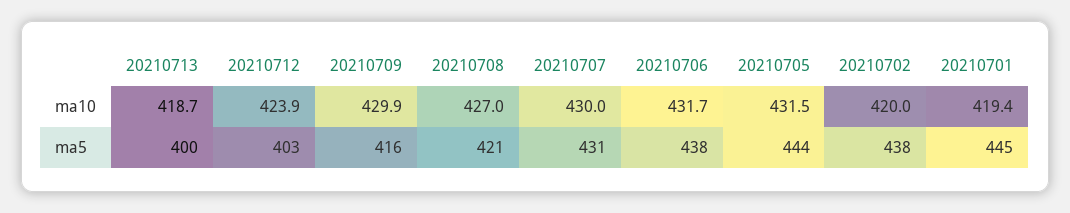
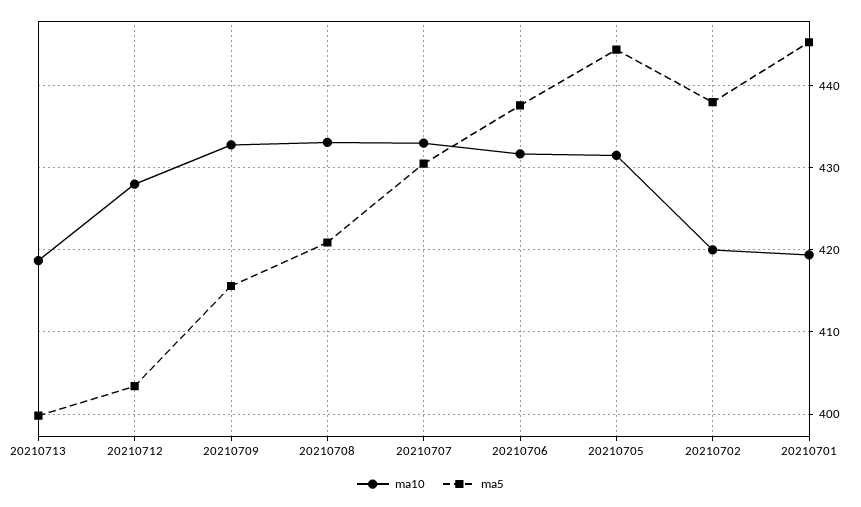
  {
    "ma10": {
      "20210713": 418.7,
-     "20210712": 423.9,
+     "20210712": 428,
-     "20210709": 429.9,
+     "20210709": 433,
-     "20210708": 427,
+     "20210708": 433,
-     "20210707": 430,
+     "20210707": 433,
      "20210706": 431.7,
      "20210705": 431.5,
      "20210702": 420,
      "20210701": 419.4
    },
    "ma5": {
      "20210713": 400,
      "20210712": 403,
      "20210709": 416,
      "20210708": 421,
      "20210707": 431,
      "20210706": 438,
      "20210705": 444,
      "20210702": 438,
      "20210701": 445
    }
  }

